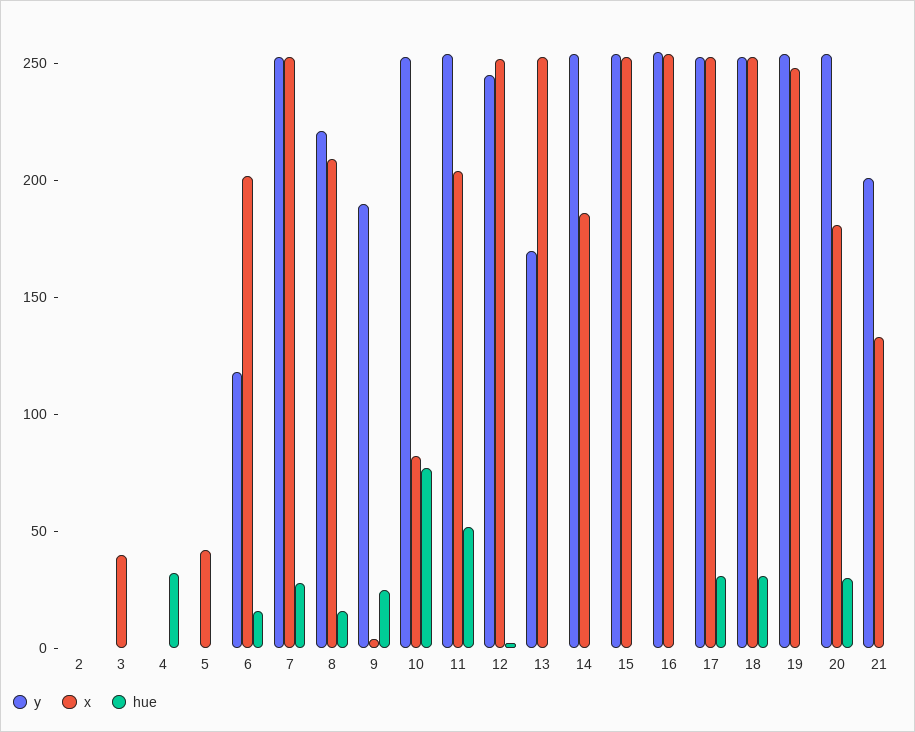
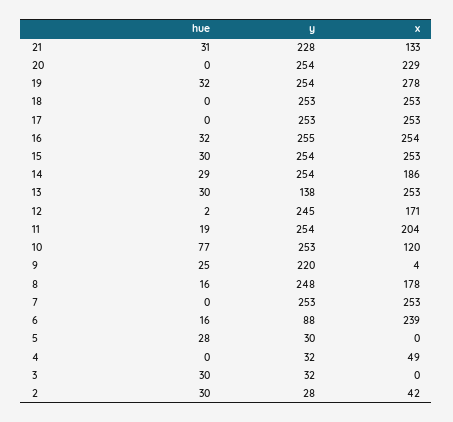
  {
    "y": {
-     "2": 0,
+     "2": 28,
-     "3": 0,
+     "3": 32,
-     "4": 0,
+     "4": 32,
-     "5": 0,
+     "5": 30,
-     "6": 120,
+     "6": 88,
      "7": 253,
-     "8": 220,
+     "8": 248,
-     "9": 190,
+     "9": 220,
      "10": 253,
      "11": 254,
      "12": 245,
-     "13": 170,
+     "13": 138,
      "14": 254,
      "15": 254,
      "16": 255,
      "17": 253,
      "18": 253,
      "19": 254,
      "20": 254,
-     "21": 200
+     "21": 228
    },
    "x": {
-     "2": 0,
+     "2": 42,
-     "3": 40,
+     "3": 0,
-     "4": 0,
+     "4": 49,
-     "5": 40,
+     "5": 0,
-     "6": 200,
+     "6": 239,
      "7": 253,
-     "8": 210,
+     "8": 178,
      "9": 4,
-     "10": 80,
+     "10": 120,
      "11": 204,
-     "12": 250,
+     "12": 171,
      "13": 253,
      "14": 186,
      "15": 253,
      "16": 254,
      "17": 253,
      "18": 253,
-     "19": 250,
+     "19": 278,
-     "20": 180,
+     "20": 229,
      "21": 133
    },
    "hue": {
-     "2": 0,
+     "2": 30,
-     "3": 0,
+     "3": 30,
-     "4": 30,
+     "4": 0,
-     "5": 0,
+     "5": 28,
      "6": 16,
-     "7": 30,
+     "7": 0,
      "8": 16,
      "9": 25,
      "10": 77,
-     "11": 50,
+     "11": 19,
      "12": 2,
-     "13": 0,
+     "13": 30,
-     "14": 0,
+     "14": 29,
-     "15": 0,
+     "15": 30,
-     "16": 0,
+     "16": 32,
-     "17": 30,
+     "17": 0,
-     "18": 30,
+     "18": 0,
-     "19": 0,
+     "19": 32,
-     "20": 30,
+     "20": 0,
-     "21": 0
+     "21": 31
    }
  }

